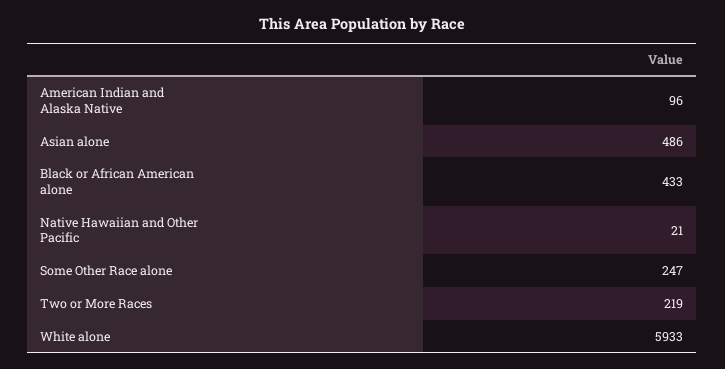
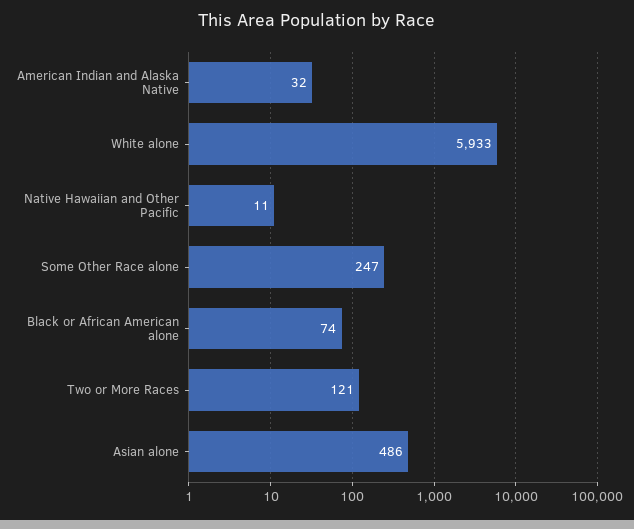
  {
-   "American Indian and Alaska Native": 96,
+   "American Indian and Alaska Native": 32,
    "Asian alone": 486,
-   "Black or African American alone": 433,
+   "Black or African American alone": 74,
-   "Native Hawaiian and Other Pacific": 21,
+   "Native Hawaiian and Other Pacific": 11,
    "Some Other Race alone": 247,
-   "Two or More Races": 219,
+   "Two or More Races": 121,
    "White alone": 5933
  }

